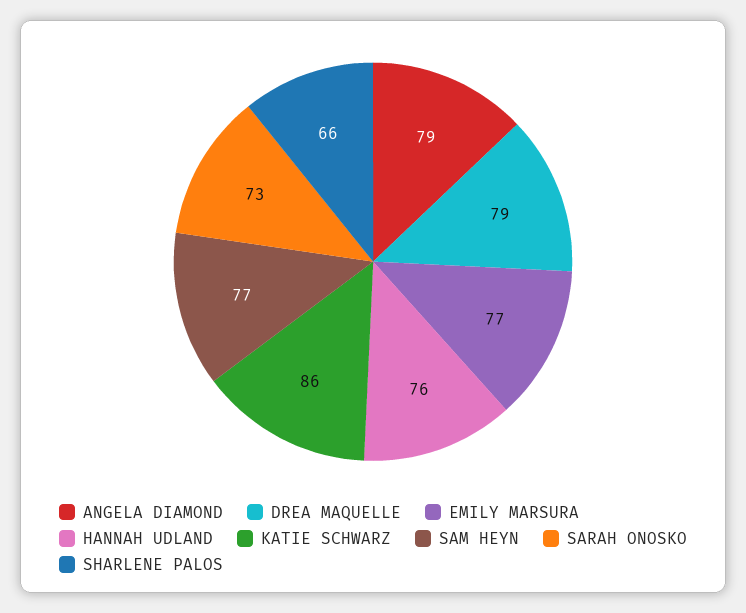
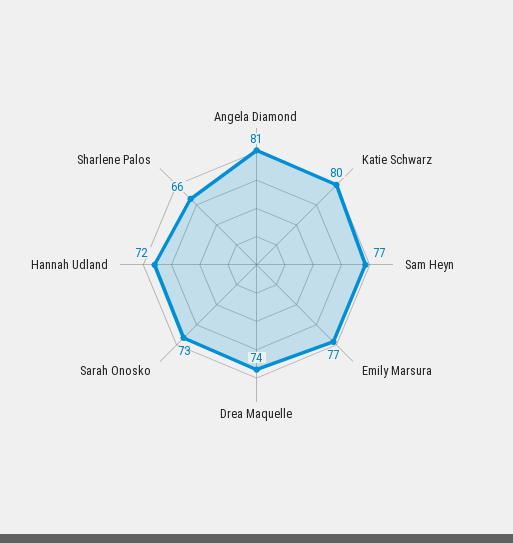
  {
-   "ANGELA DIAMOND": 79,
+   "ANGELA DIAMOND": 81,
-   "DREA MAQUELLE": 79,
+   "DREA MAQUELLE": 74,
    "EMILY MARSURA": 77,
-   "HANNAH UDLAND": 76,
+   "HANNAH UDLAND": 72,
-   "KATIE SCHWARZ": 86,
+   "KATIE SCHWARZ": 80,
    "SAM HEYN": 77,
    "SARAH ONOSKO": 73,
    "SHARLENE PALOS": 66
  }

